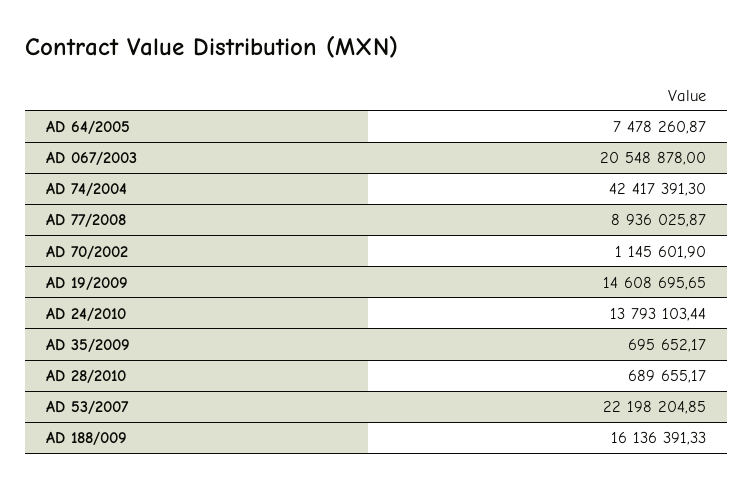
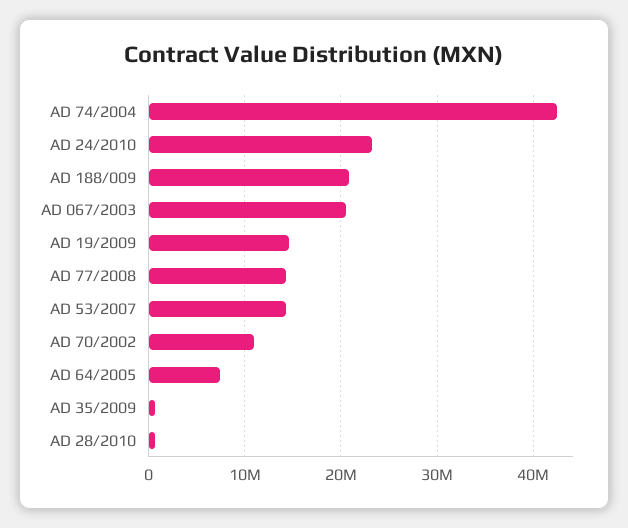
  {
    "AD 64/2005": 7478260.87,
    "AD 067/2003": 20548878,
    "AD 74/2004": 42417391.3,
-   "AD 77/2008": 8936025.87,
+   "AD 77/2008": 14000000,
-   "AD 70/2002": 1145601.9,
+   "AD 70/2002": 11000000,
    "AD 19/2009": 14608695.65,
-   "AD 24/2010": 13793103.44,
+   "AD 24/2010": 23000000,
    "AD 35/2009": 695652.17,
    "AD 28/2010": 689655.17,
-   "AD 53/2007": 22198204.85,
+   "AD 53/2007": 14000000,
-   "AD 188/009": 16136391.33
+   "AD 188/009": 21000000
  }

